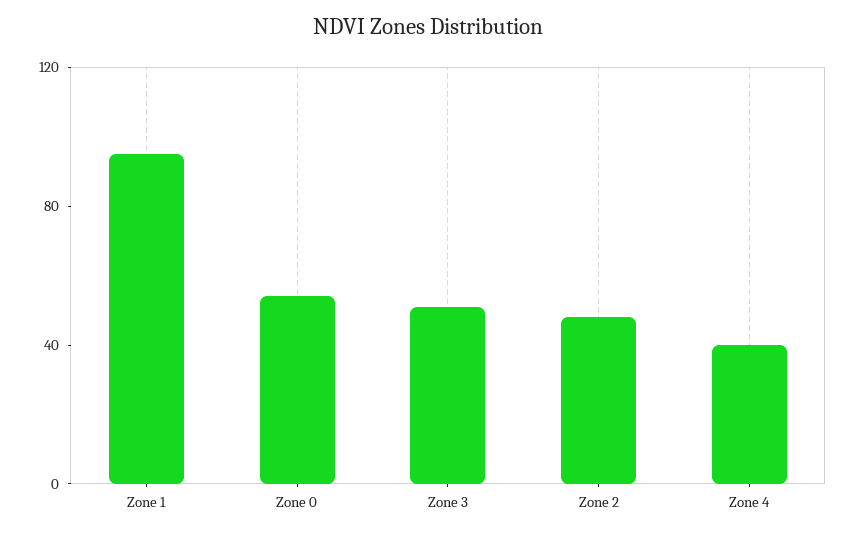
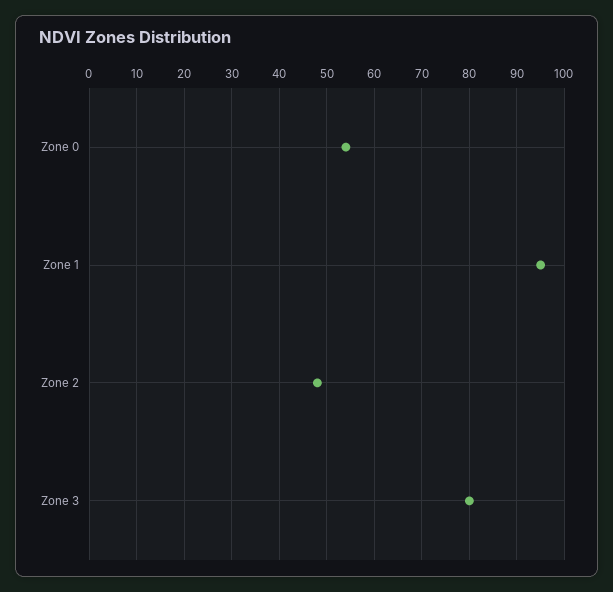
  {
    "Zone 1": 95,
    "Zone 0": 55,
-   "Zone 3": 50,
+   "Zone 3": 80,
-   "Zone 2": 50,
+   "Zone 2": 50
-   "Zone 4": 40
  }

